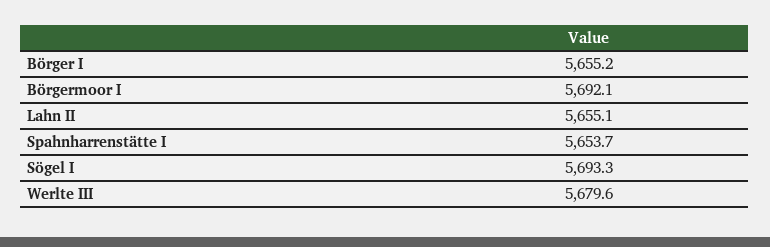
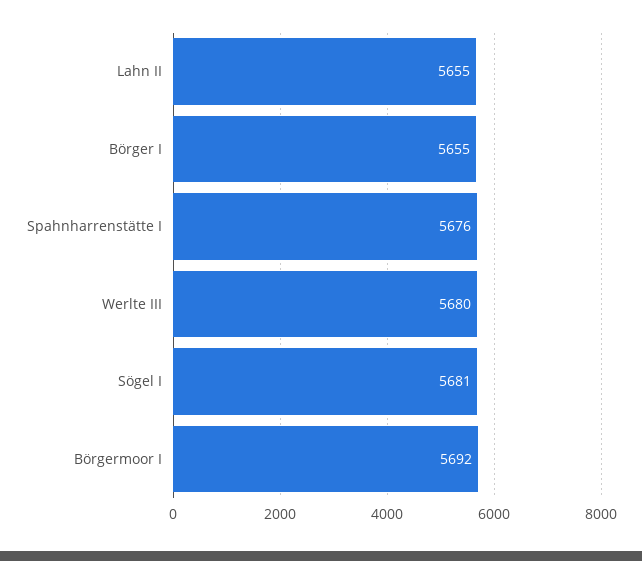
  {
    "Börger I": 5655.2,
    "Börgermoor I": 5692.1,
    "Lahn II": 5655.1,
-   "Spahnharrenstätte I": 5653.7,
+   "Spahnharrenstätte I": 5676,
-   "Sögel I": 5693.3,
+   "Sögel I": 5681,
    "Werlte III": 5679.6
  }

